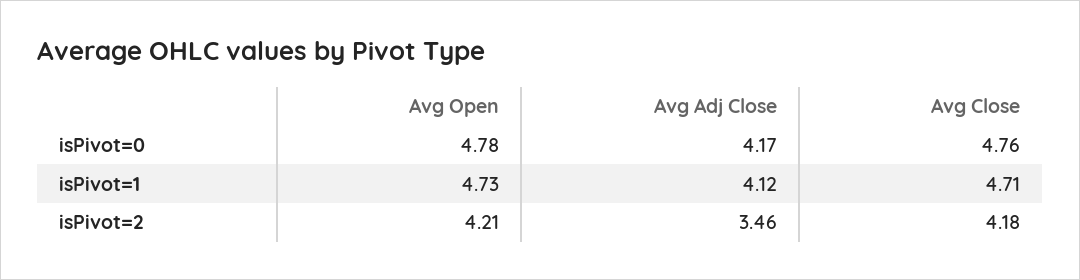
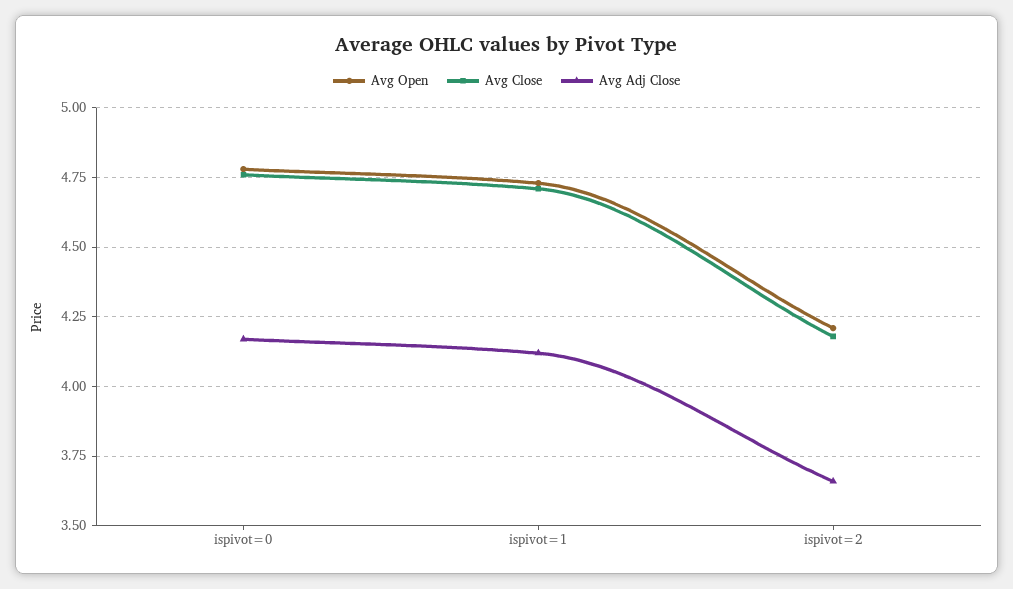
  {
    "Avg Open": {
      "isPivot=0": 4.78,
      "isPivot=1": 4.73,
      "isPivot=2": 4.21
    },
    "Avg Adj Close": {
      "isPivot=0": 4.17,
      "isPivot=1": 4.12,
-     "isPivot=2": 3.46
+     "isPivot=2": 3.65
    },
    "Avg Close": {
      "isPivot=0": 4.76,
      "isPivot=1": 4.71,
      "isPivot=2": 4.18
    }
  }

